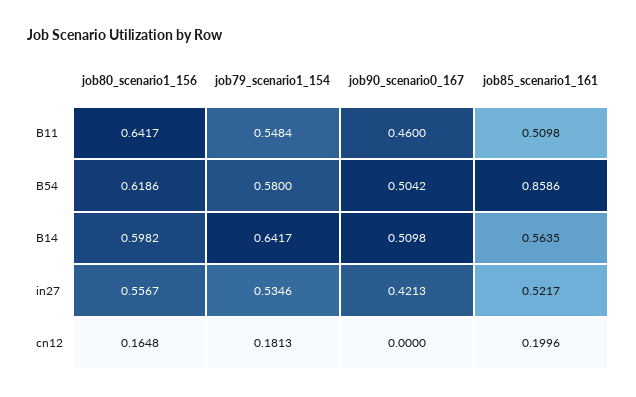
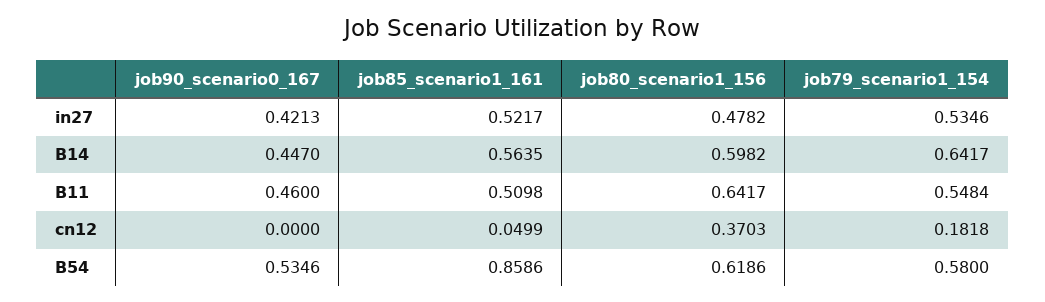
  {
    "job80_scenario1_156": {
      "B11": 0.6417,
      "B54": 0.6186,
      "B14": 0.5982,
-     "in27": 0.5567,
+     "in27": 0.4782,
-     "cn12": 0.1648
+     "cn12": 0.3703
    },
    "job79_scenario1_154": {
      "B11": 0.5484,
      "B54": 0.58,
      "B14": 0.6417,
      "in27": 0.5346,
-     "cn12": 0.1813
+     "cn12": 0.1818
    },
    "job90_scenario0_167": {
      "B11": 0.46,
-     "B54": 0.5042,
+     "B54": 0.5346,
-     "B14": 0.5098,
+     "B14": 0.447,
      "in27": 0.4213,
      "cn12": 0
    },
    "job85_scenario1_161": {
      "B11": 0.5098,
      "B54": 0.8586,
      "B14": 0.5635,
      "in27": 0.5217,
-     "cn12": 0.1996
+     "cn12": 0.0499
    }
  }

